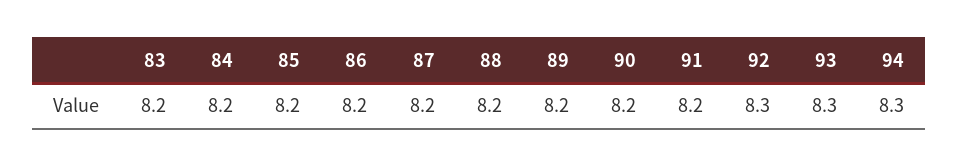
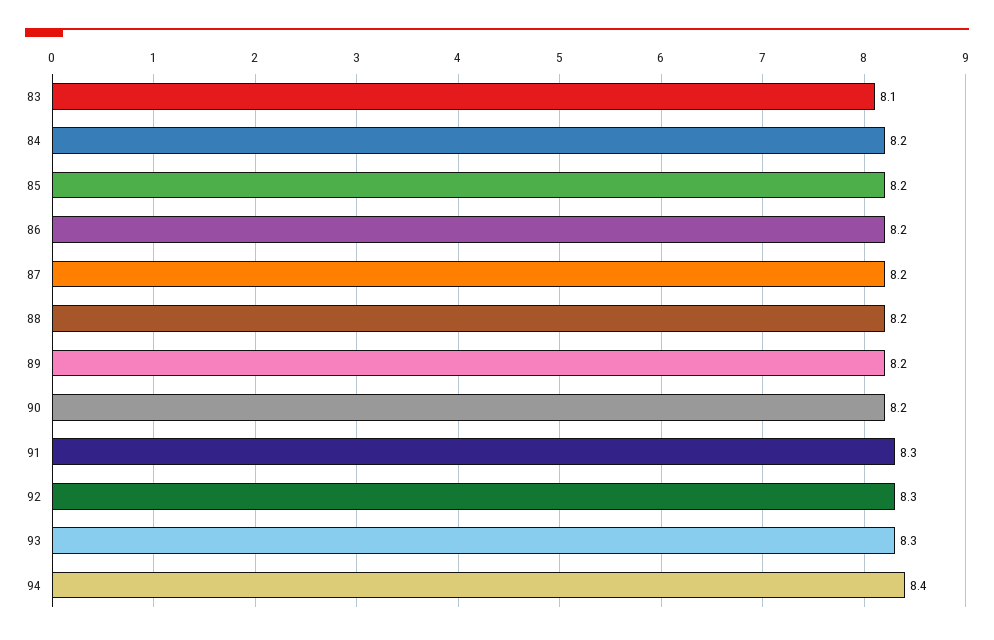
  {
-   "83": 8.2,
+   "83": 8.1,
    "84": 8.2,
    "85": 8.2,
    "86": 8.2,
    "87": 8.2,
    "88": 8.2,
    "89": 8.2,
    "90": 8.2,
-   "91": 8.2,
+   "91": 8.3,
    "92": 8.3,
    "93": 8.3,
-   "94": 8.3
+   "94": 8.4
  }

